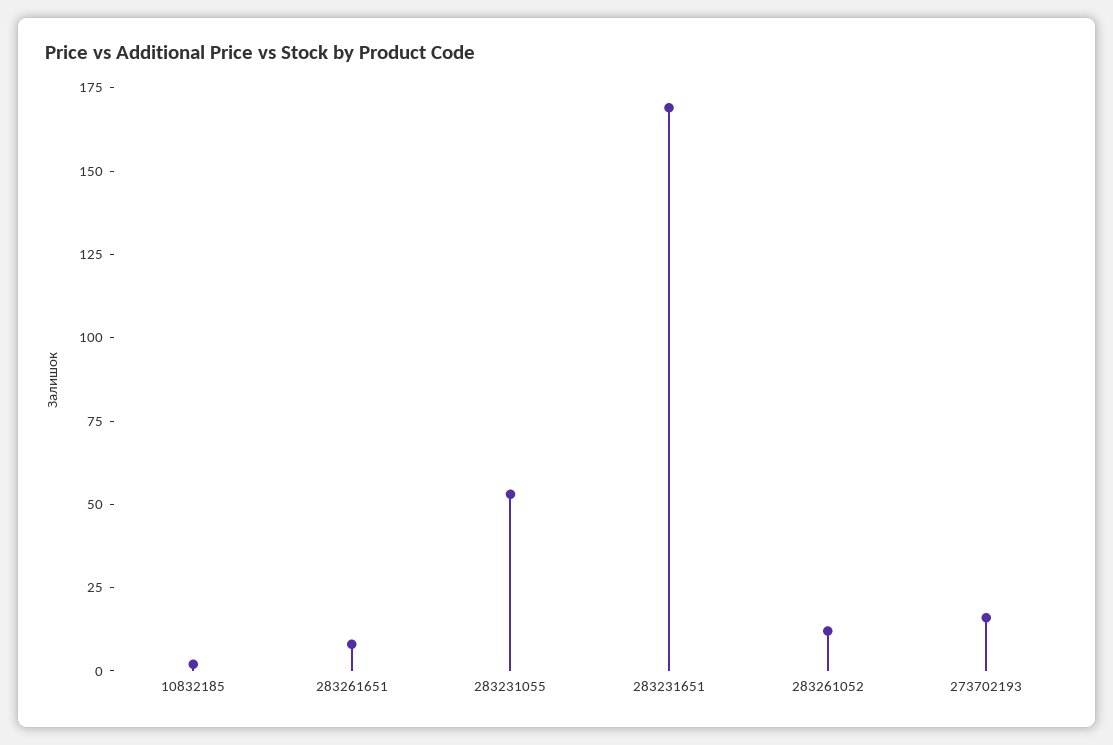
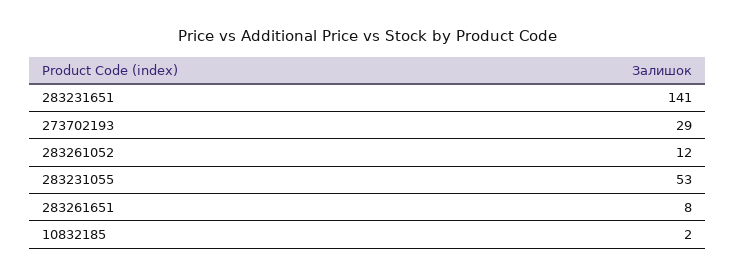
  {
    "10832185": 2,
    "283261651": 8,
    "283231055": 53,
-   "283231651": 170,
+   "283231651": 141,
    "283261052": 12,
-   "273702193": 15
+   "273702193": 29
  }

